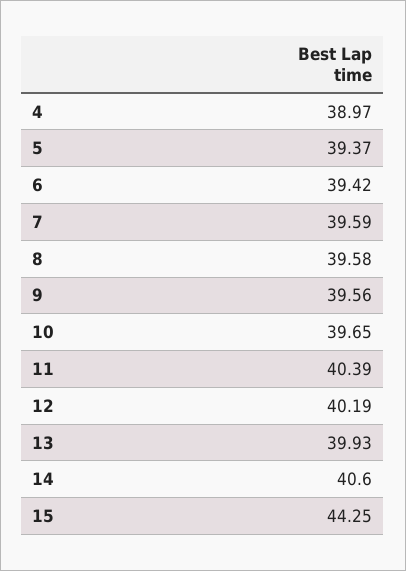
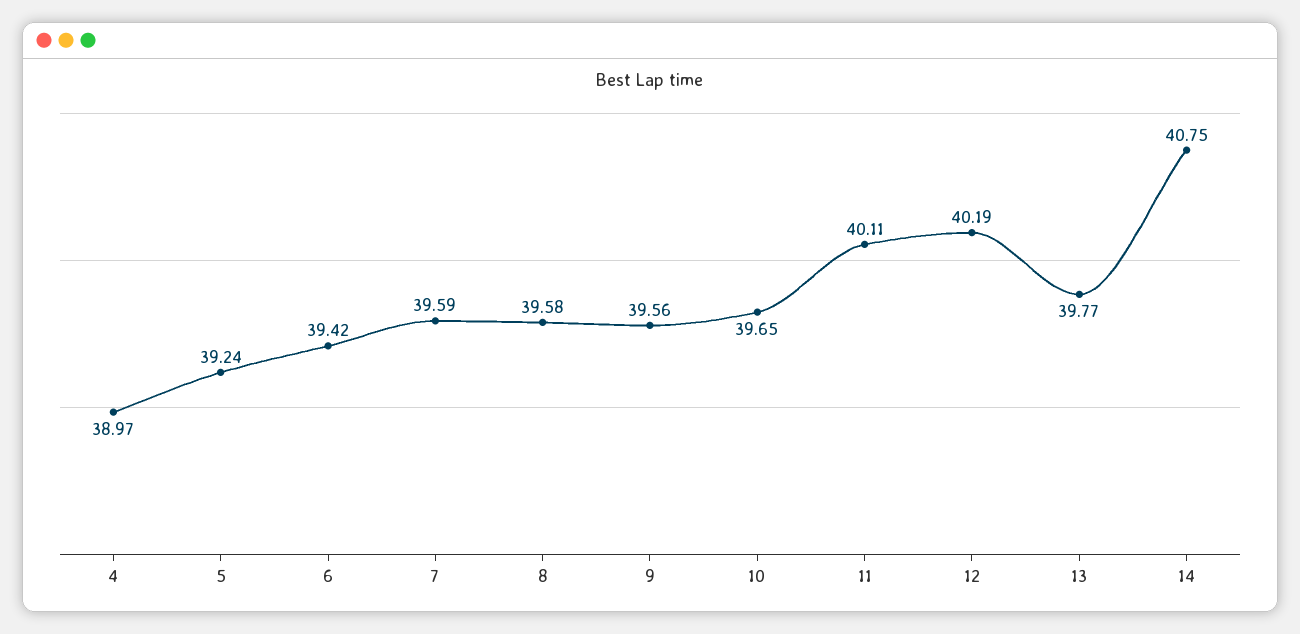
  {
    "4": 38.97,
-   "5": 39.37,
+   "5": 39.24,
    "6": 39.42,
    "7": 39.59,
    "8": 39.58,
    "9": 39.56,
    "10": 39.65,
-   "11": 40.39,
+   "11": 40.11,
    "12": 40.19,
-   "13": 39.93,
+   "13": 39.77,
-   "14": 40.6,
+   "14": 40.75
-   "15": 44.25
  }

